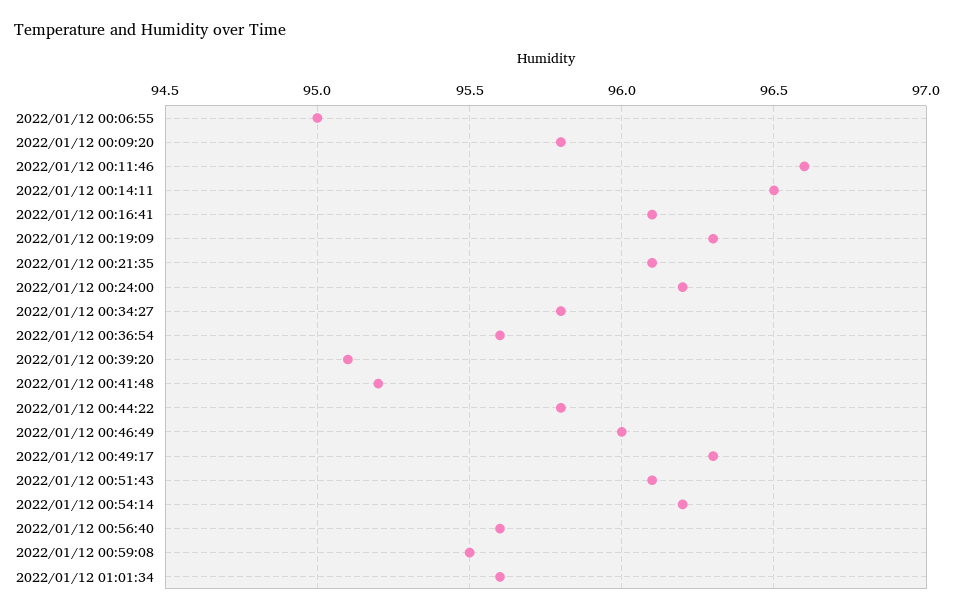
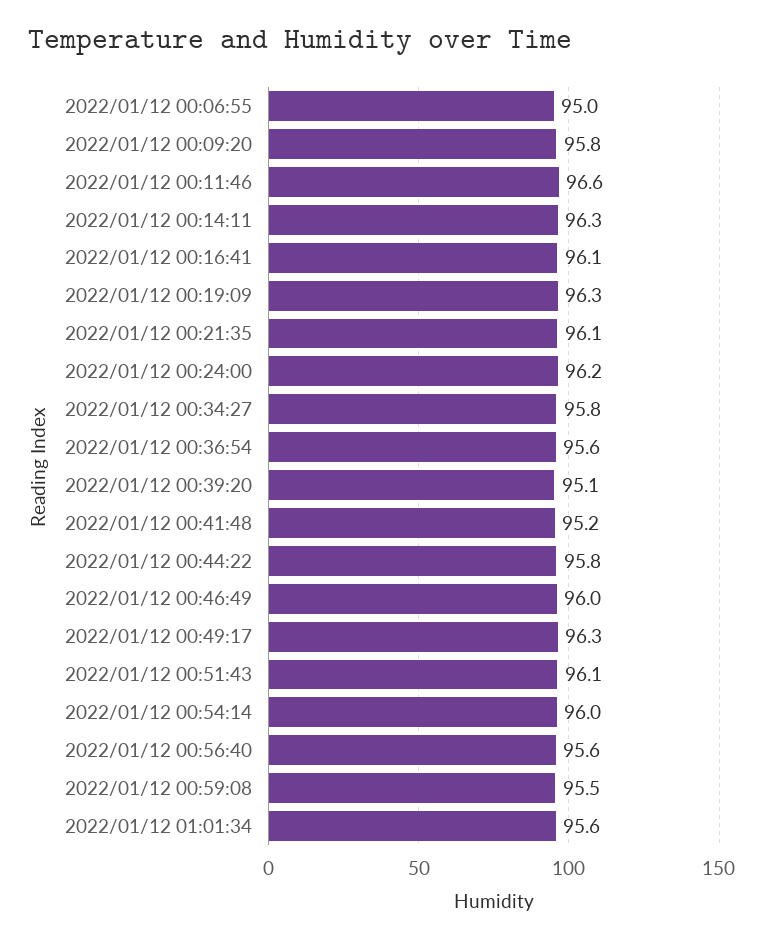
  {
    "2022/01/12 00:06:55": 95,
    "2022/01/12 00:09:20": 95.8,
    "2022/01/12 00:11:46": 96.6,
-   "2022/01/12 00:14:11": 96.5,
+   "2022/01/12 00:14:11": 96.3,
    "2022/01/12 00:16:41": 96.1,
    "2022/01/12 00:19:09": 96.3,
    "2022/01/12 00:21:35": 96.1,
    "2022/01/12 00:24:00": 96.2,
    "2022/01/12 00:34:27": 95.8,
    "2022/01/12 00:36:54": 95.6,
    "2022/01/12 00:39:20": 95.1,
    "2022/01/12 00:41:48": 95.2,
    "2022/01/12 00:44:22": 95.8,
    "2022/01/12 00:46:49": 96,
    "2022/01/12 00:49:17": 96.3,
    "2022/01/12 00:51:43": 96.1,
-   "2022/01/12 00:54:14": 96.2,
+   "2022/01/12 00:54:14": 96,
    "2022/01/12 00:56:40": 95.6,
    "2022/01/12 00:59:08": 95.5,
    "2022/01/12 01:01:34": 95.6
  }

